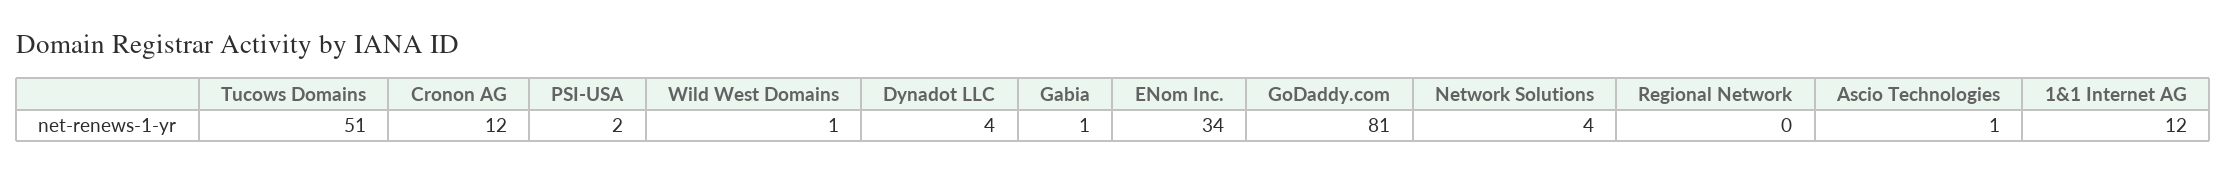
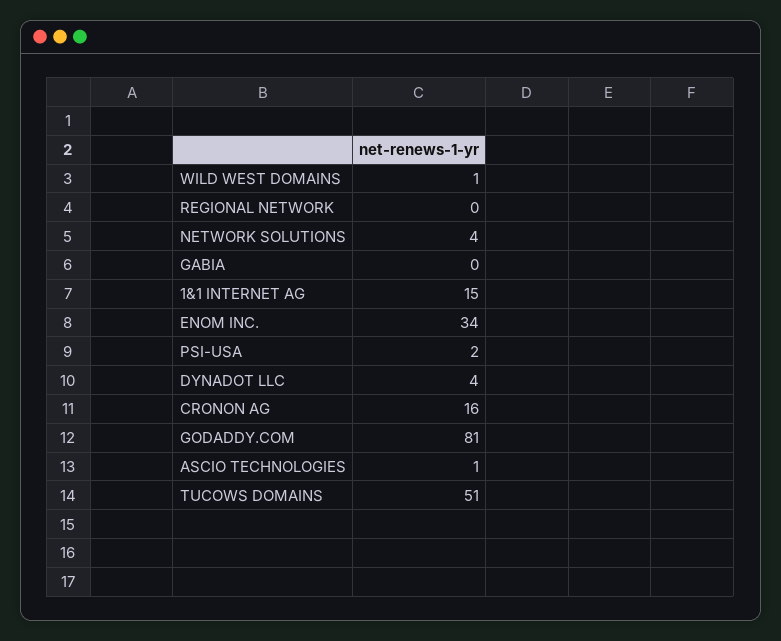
  {
    "Tucows Domains": 51,
-   "Cronon AG": 12,
+   "Cronon AG": 16,
    "PSI-USA": 2,
    "Wild West Domains": 1,
    "Dynadot LLC": 4,
-   "Gabia": 1,
+   "Gabia": 0,
    "ENom Inc.": 34,
    "GoDaddy.com": 81,
    "Network Solutions": 4,
    "Regional Network": 0,
    "Ascio Technologies": 1,
-   "1&1 Internet AG": 12
+   "1&1 Internet AG": 15
  }

